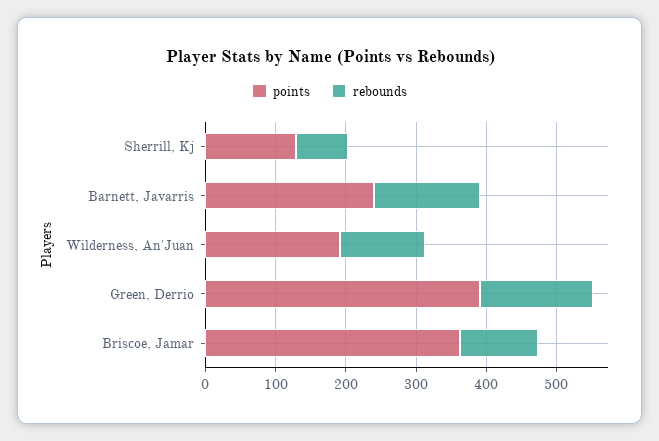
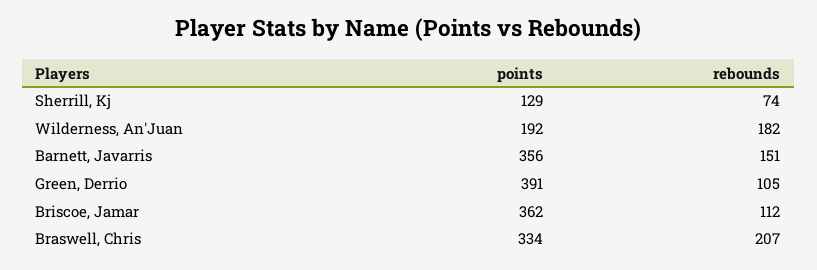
  {
    "points": {
      "Sherrill, Kj": 129,
-     "Barnett, Javarris": 240,
+     "Barnett, Javarris": 356,
      "Wilderness, An'Juan": 192,
      "Green, Derrio": 391,
-     "Briscoe, Jamar": 362
+     "Briscoe, Jamar": 362,
+     "Braswell, Chris": 334
    },
    "rebounds": {
      "Sherrill, Kj": 74,
      "Barnett, Javarris": 151,
-     "Wilderness, An'Juan": 120,
+     "Wilderness, An'Juan": 182,
-     "Green, Derrio": 160,
+     "Green, Derrio": 105,
-     "Briscoe, Jamar": 112
+     "Briscoe, Jamar": 112,
+     "Braswell, Chris": 207
    }
  }

